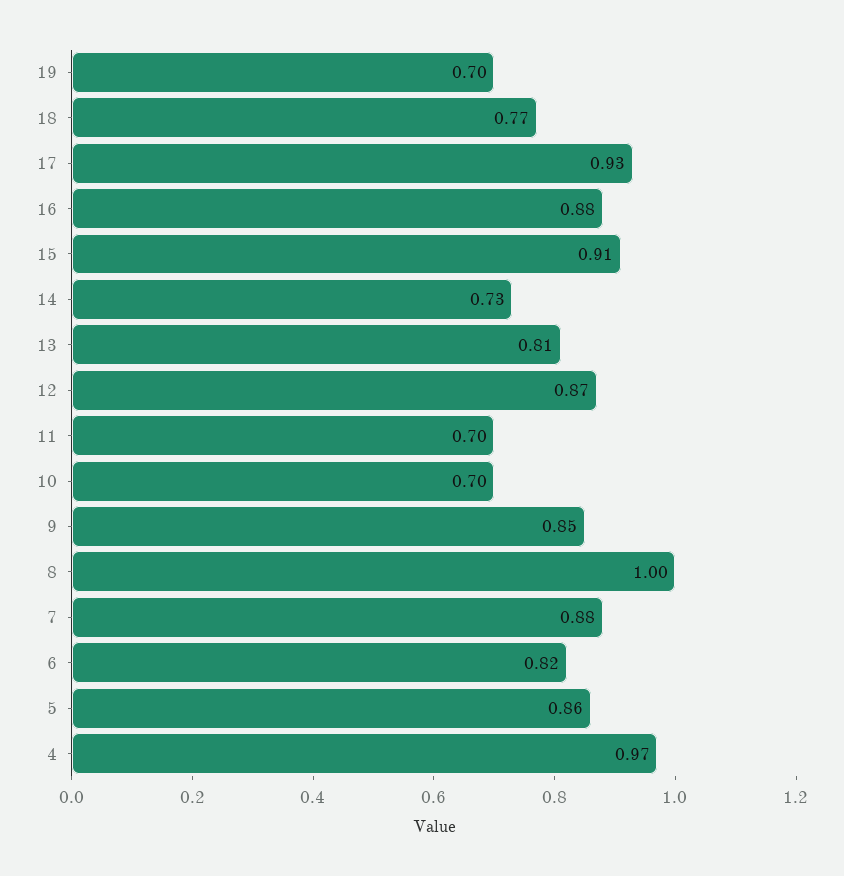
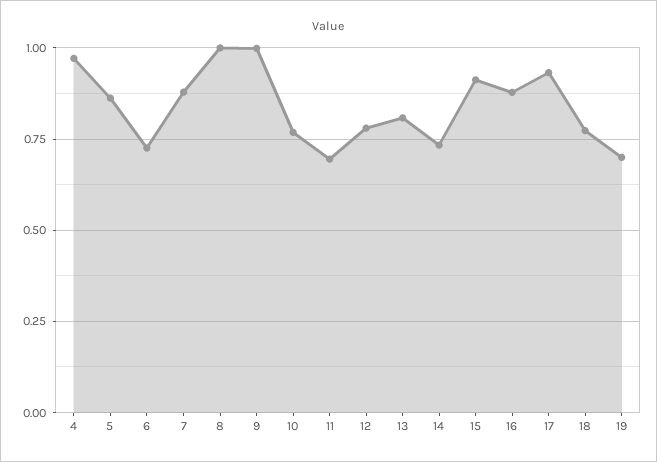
  {
    "19": 0.7,
    "18": 0.77,
    "17": 0.93,
    "16": 0.88,
    "15": 0.91,
    "14": 0.73,
    "13": 0.81,
-   "12": 0.87,
+   "12": 0.775,
    "11": 0.7,
-   "10": 0.7,
+   "10": 0.775,
-   "9": 0.85,
+   "9": 1,
    "8": 1,
    "7": 0.88,
-   "6": 0.82,
+   "6": 0.725,
    "5": 0.86,
    "4": 0.97
  }

